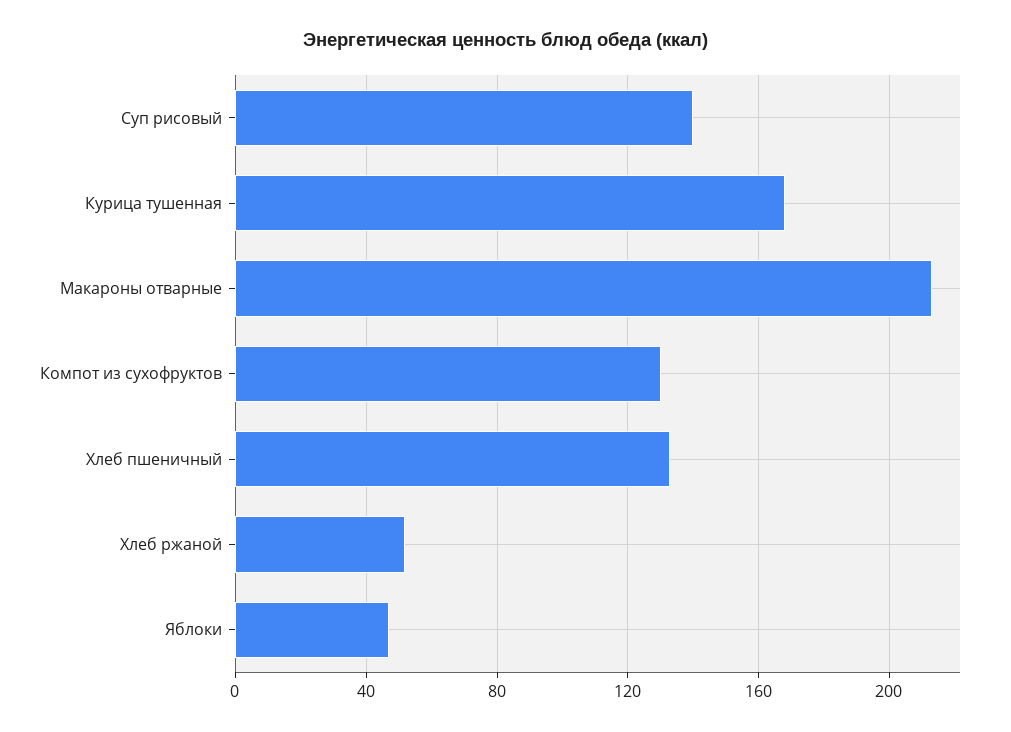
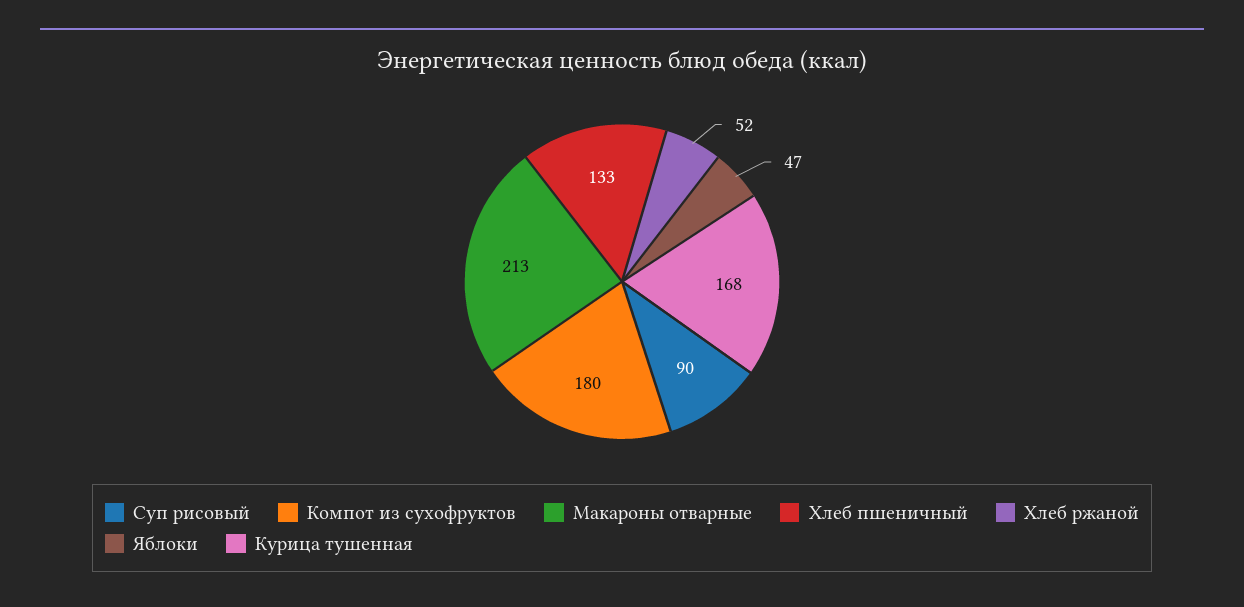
  {
-   "Суп рисовый": 140,
+   "Суп рисовый": 90,
    "Курица тушенная": 168,
    "Макароны отварные": 213,
-   "Компот из сухофруктов": 130,
+   "Компот из сухофруктов": 180,
    "Хлеб пшеничный": 133,
    "Хлеб ржаной": 52,
    "Яблоки": 47
  }

